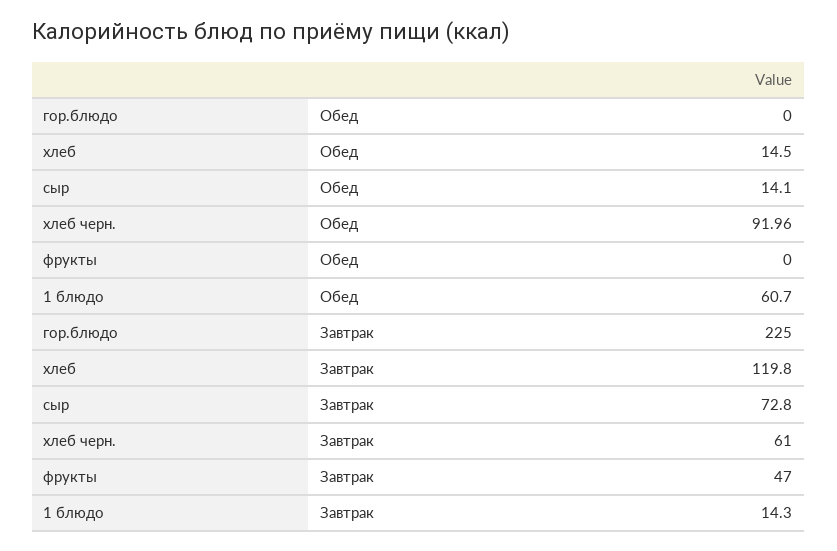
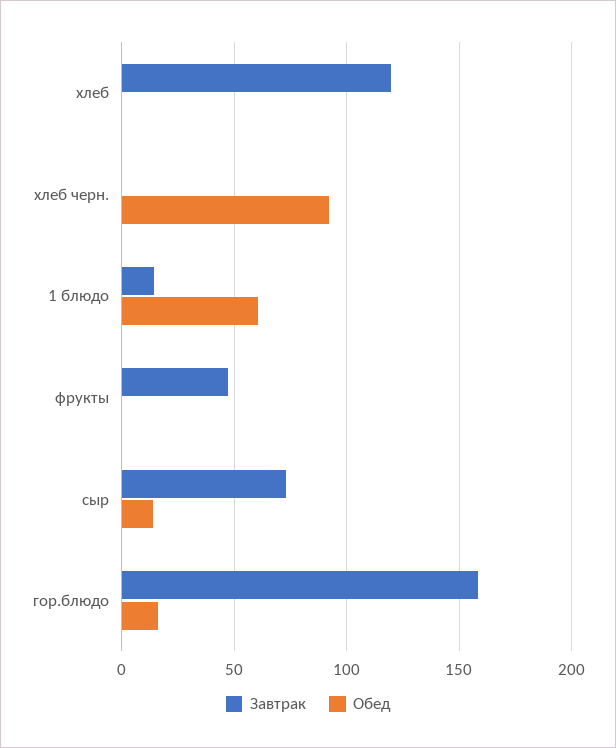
  {
    "Обед": {
-     "гор.блюдо": 0,
+     "гор.блюдо": 15,
-     "хлеб": 14.5,
+     "хлеб": 0,
      "сыр": 14.1,
      "хлеб черн.": 91.96,
      "фрукты": 0,
      "1 блюдо": 60.7
    },
    "Завтрак": {
-     "гор.блюдо": 225,
+     "гор.блюдо": 160,
      "хлеб": 119.8,
      "сыр": 72.8,
-     "хлеб черн.": 61,
+     "хлеб черн.": 0,
      "фрукты": 47,
      "1 блюдо": 14.3
    }
  }

